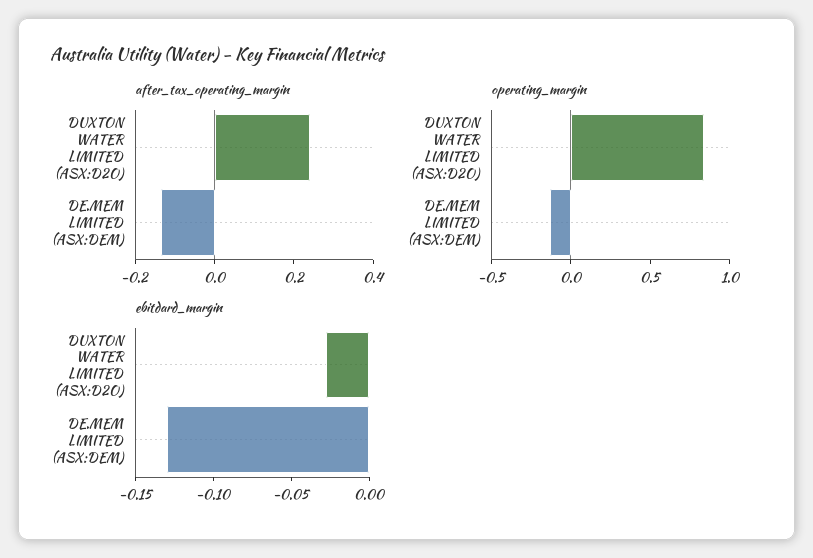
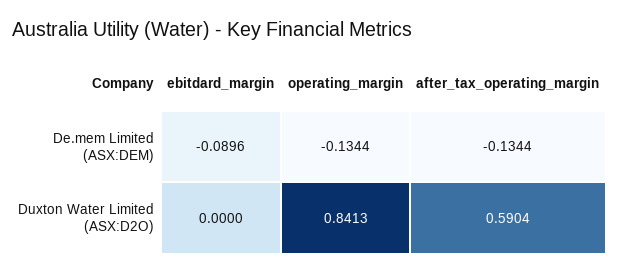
  {
    "after_tax_operating_margin": {
-     "DUXTON WATER LIMITED (ASX:D2O)": 0.25,
+     "DUXTON WATER LIMITED (ASX:D2O)": 0.5904,
      "DE.MEM LIMITED (ASX:DEM)": -0.1344
    },
    "operating_margin": {
      "DUXTON WATER LIMITED (ASX:D2O)": 0.8413,
      "DE.MEM LIMITED (ASX:DEM)": -0.1344
    },
    "ebitdard_margin": {
-     "DUXTON WATER LIMITED (ASX:D2O)": -0.03,
+     "DUXTON WATER LIMITED (ASX:D2O)": 0,
-     "DE.MEM LIMITED (ASX:DEM)": -0.13
+     "DE.MEM LIMITED (ASX:DEM)": -0.0896
    }
  }

